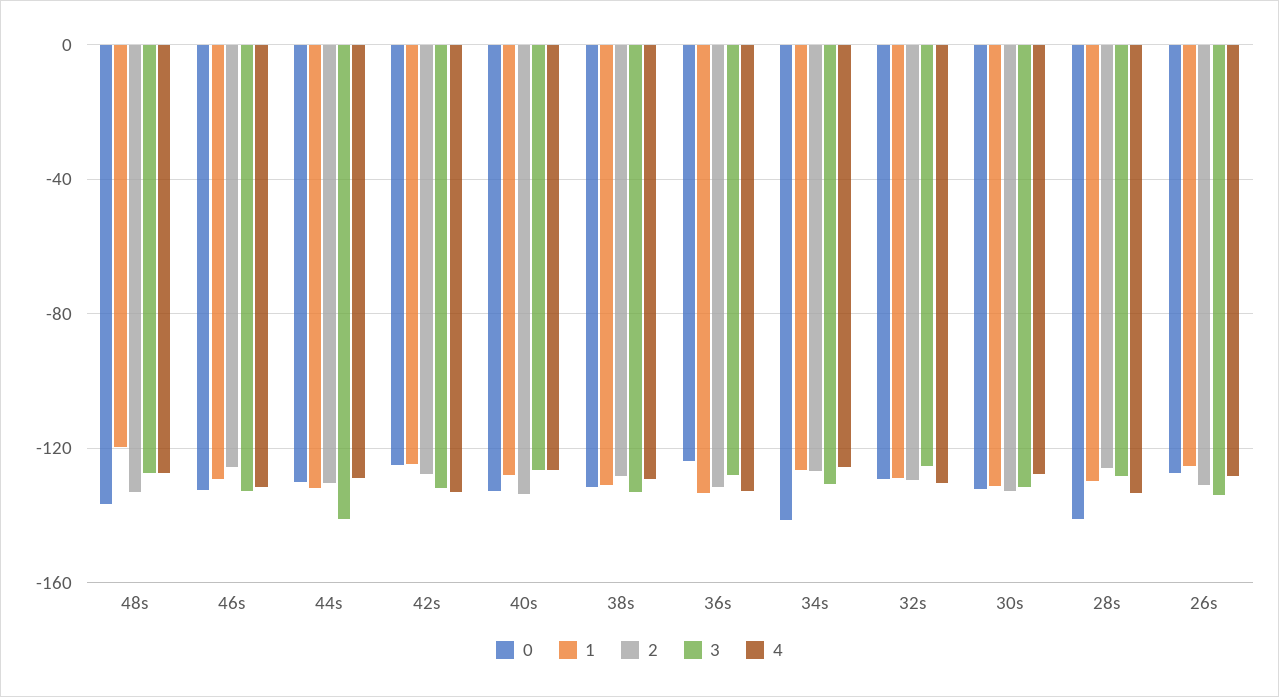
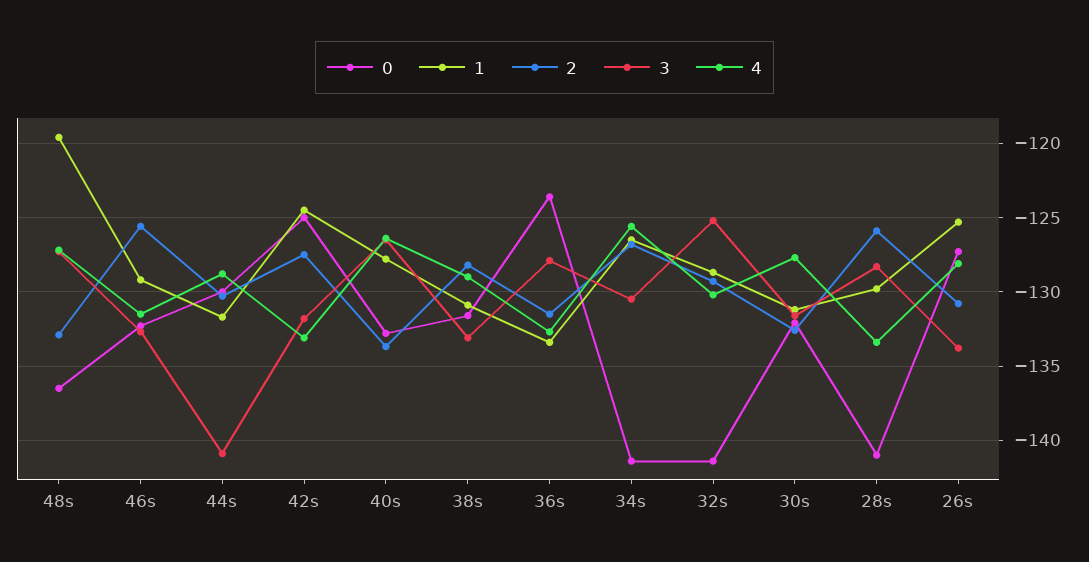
  {
    "0": {
      "48s": -136.5,
      "46s": -132.5,
      "44s": -130,
      "42s": -125,
      "40s": -133,
      "38s": -131.5,
      "36s": -123.5,
      "34s": -141.5,
-     "32s": -130,
+     "32s": -141.5,
      "30s": -132,
      "28s": -141,
      "26s": -127.5
    },
    "1": {
      "48s": -119.5,
      "46s": -129,
      "44s": -131.5,
      "42s": -124.5,
      "40s": -128,
      "38s": -131,
      "36s": -133.5,
      "34s": -126.5,
      "32s": -128.5,
      "30s": -131,
      "28s": -130,
      "26s": -125.5
    },
    "2": {
      "48s": -133,
      "46s": -125.5,
      "44s": -130.5,
      "42s": -127.5,
      "40s": -133.5,
      "38s": -128,
      "36s": -131.5,
      "34s": -127,
      "32s": -129.5,
      "30s": -132.5,
      "28s": -126,
      "26s": -131
    },
    "3": {
      "48s": -127.5,
      "46s": -132.5,
      "44s": -141,
      "42s": -132,
      "40s": -126.5,
      "38s": -133,
      "36s": -128,
      "34s": -130.5,
      "32s": -125,
      "30s": -131.5,
      "28s": -128.5,
      "26s": -134
    },
    "4": {
      "48s": -127,
      "46s": -131.5,
      "44s": -129,
      "42s": -133,
      "40s": -126.5,
      "38s": -129,
      "36s": -132.5,
      "34s": -125.5,
      "32s": -130,
      "30s": -127.5,
      "28s": -133.5,
      "26s": -128
    }
  }

